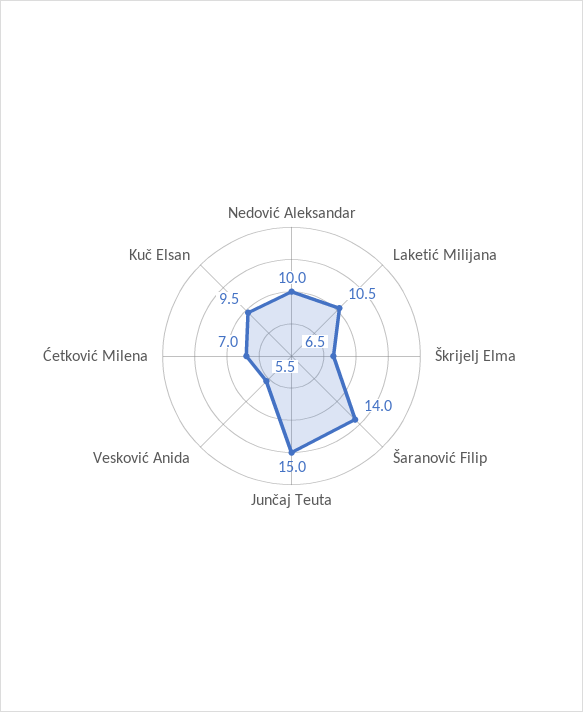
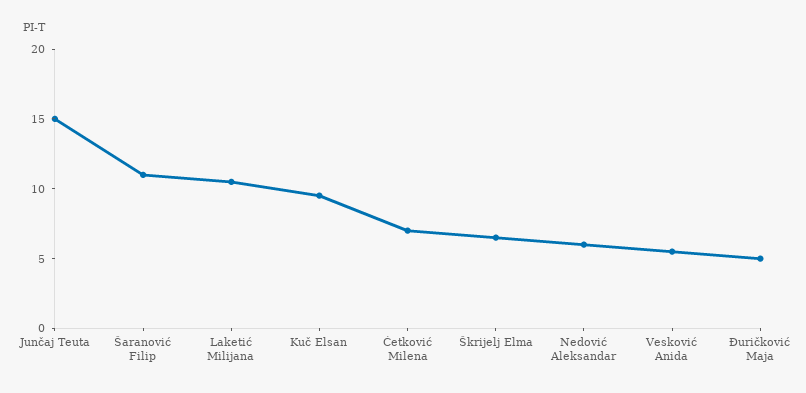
  {
-   "Nedović Aleksandar": 10,
+   "Nedović Aleksandar": 6,
    "Laketić Milijana": 10.5,
    "Škrijelj Elma": 6.5,
-   "Šaranović Filip": 14,
+   "Šaranović Filip": 11,
    "Junčaj Teuta": 15,
    "Vesković Anida": 5.5,
    "Ćetković Milena": 7,
-   "Kuč Elsan": 9.5
+   "Kuč Elsan": 9.5,
+   "Đuričković Maja": 5
  }

